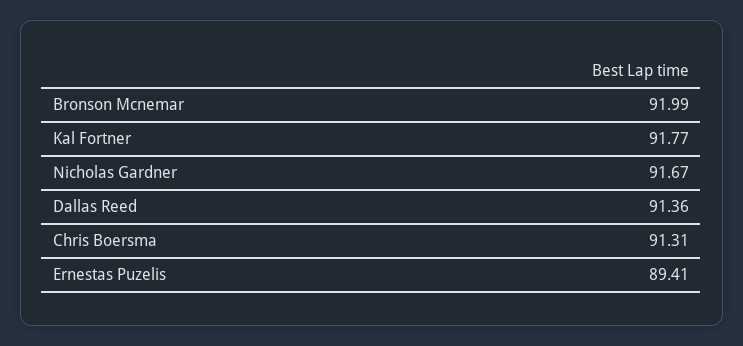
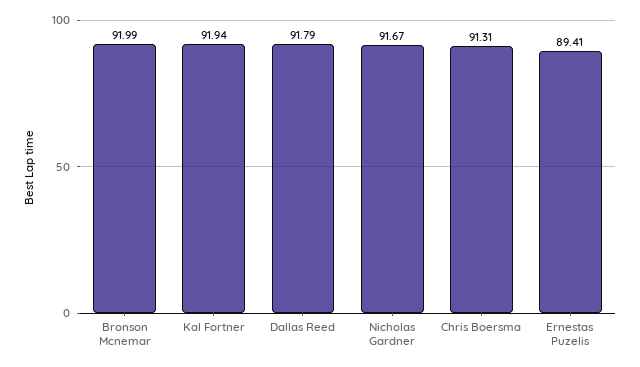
  {
    "Bronson Mcnemar": 91.99,
-   "Kal Fortner": 91.77,
+   "Kal Fortner": 91.94,
    "Nicholas Gardner": 91.67,
-   "Dallas Reed": 91.36,
+   "Dallas Reed": 91.79,
    "Chris Boersma": 91.31,
    "Ernestas Puzelis": 89.41
  }

